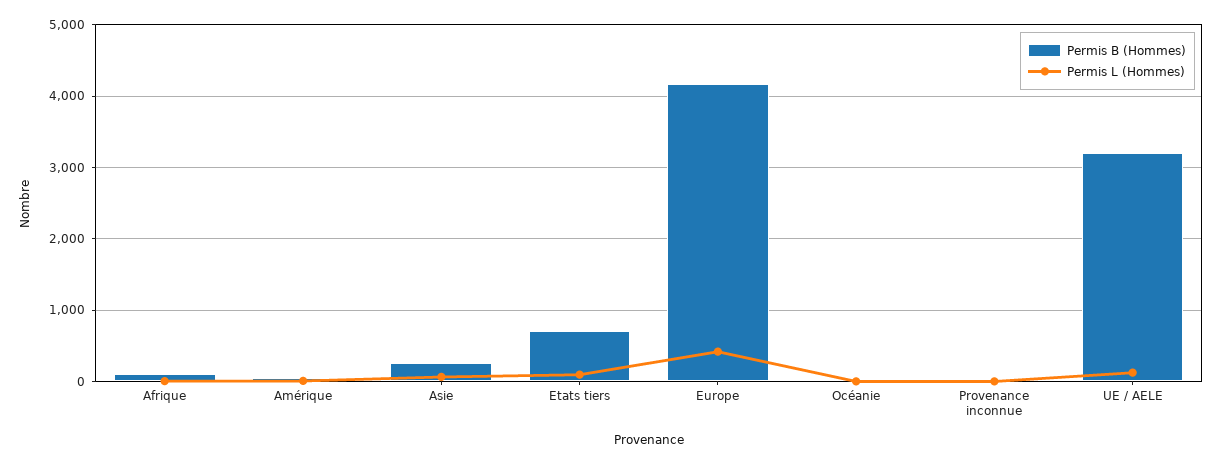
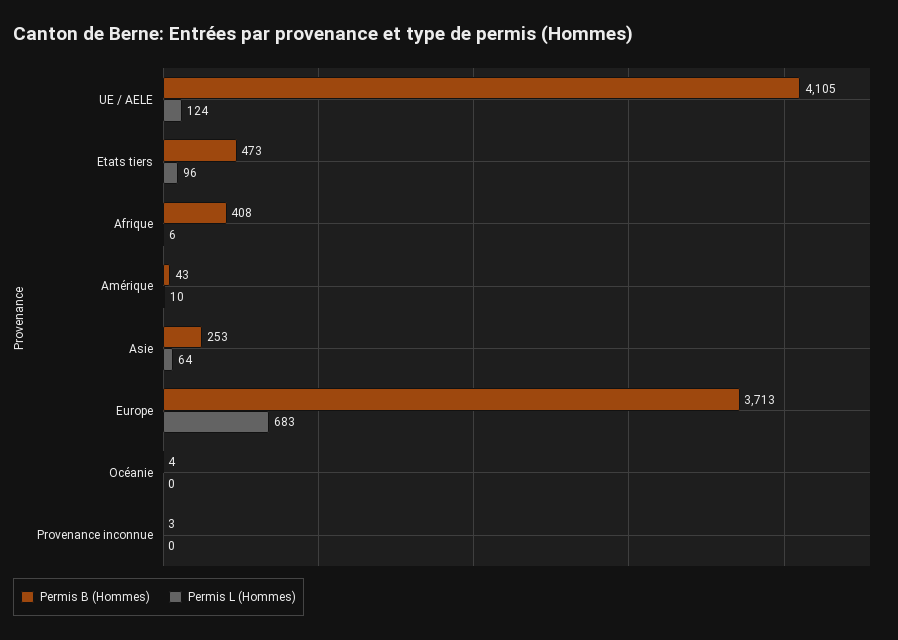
  {
    "Permis B (Hommes)": {
-     "Afrique": 100,
+     "Afrique": 408,
      "Amérique": 43,
      "Asie": 253,
-     "Etats tiers": 700,
+     "Etats tiers": 473,
-     "Europe": 4200,
+     "Europe": 3713,
      "Océanie": 4,
      "Provenance inconnue": 3,
-     "UE / AELE": 3200
+     "UE / AELE": 4105
    },
    "Permis L (Hommes)": {
      "Afrique": 6,
      "Amérique": 10,
      "Asie": 64,
      "Etats tiers": 96,
-     "Europe": 400,
+     "Europe": 683,
      "Océanie": 0,
      "Provenance inconnue": 0,
      "UE / AELE": 124
    }
  }

